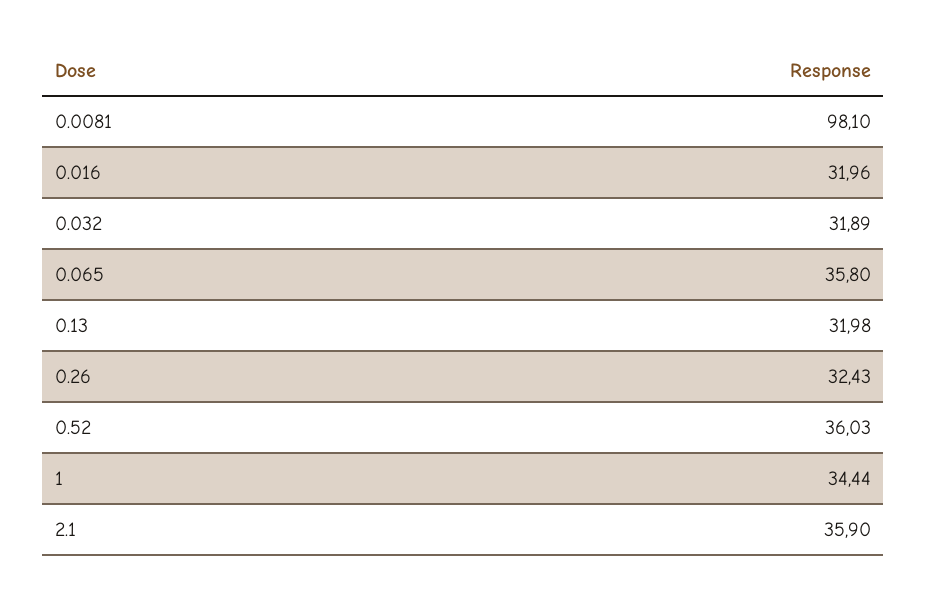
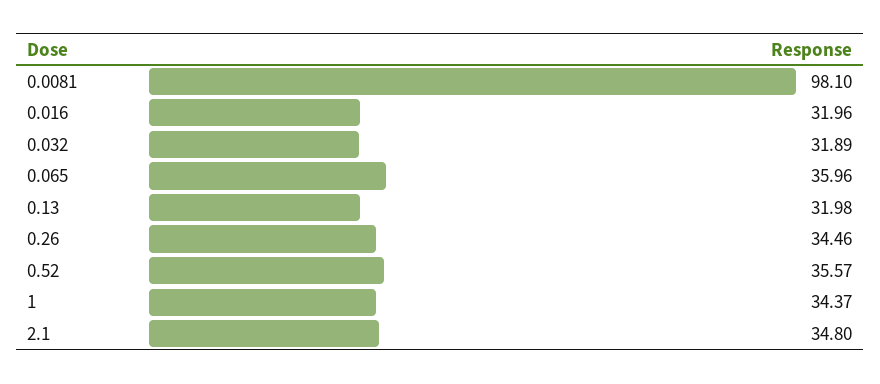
  {
    "0.0081": 98.1,
    "0.016": 31.96,
    "0.032": 31.89,
-   "0.065": 35.8,
+   "0.065": 35.96,
    "0.13": 31.98,
-   "0.26": 32.43,
+   "0.26": 34.46,
-   "0.52": 36.03,
+   "0.52": 35.57,
-   "1": 34.44,
+   "1": 34.37,
-   "2.1": 35.9
+   "2.1": 34.8
  }

